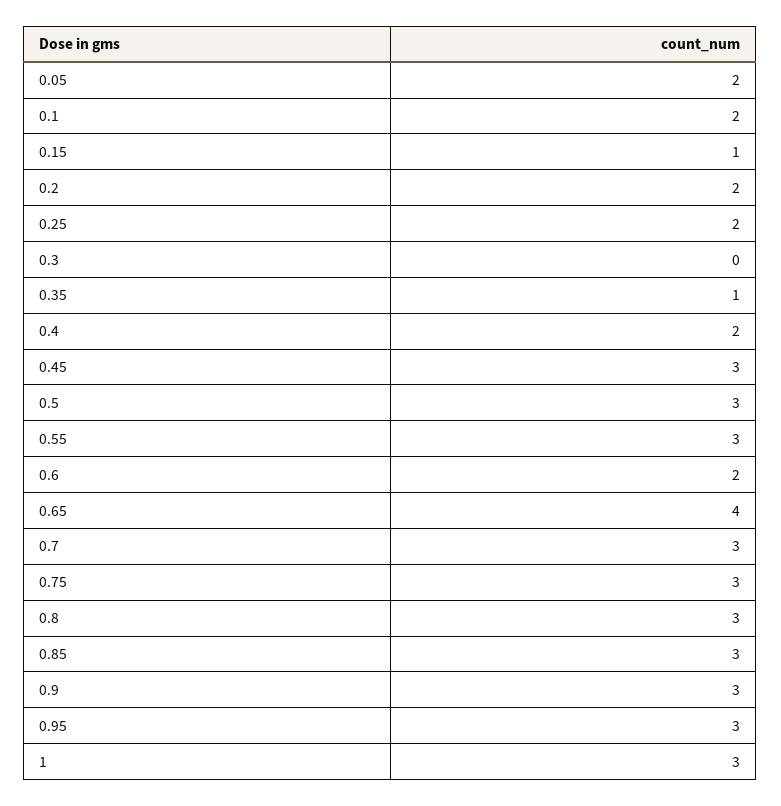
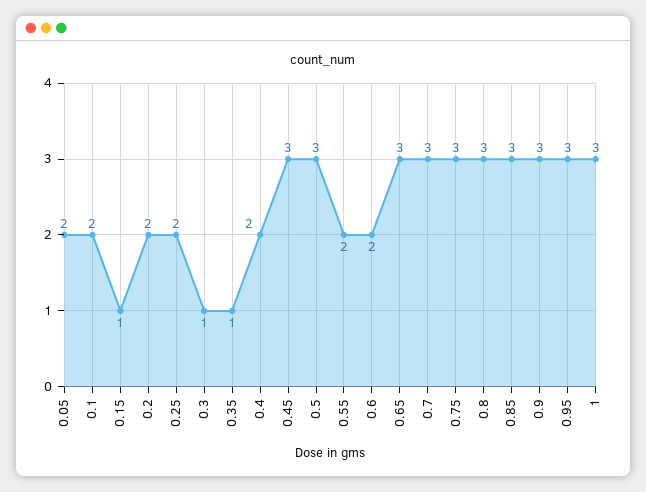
  {
    "0.05": 2,
    "0.1": 2,
    "0.15": 1,
    "0.2": 2,
    "0.25": 2,
-   "0.3": 0,
+   "0.3": 1,
    "0.35": 1,
    "0.4": 2,
    "0.45": 3,
    "0.5": 3,
-   "0.55": 3,
+   "0.55": 2,
    "0.6": 2,
-   "0.65": 4,
+   "0.65": 3,
    "0.7": 3,
    "0.75": 3,
    "0.8": 3,
    "0.85": 3,
    "0.9": 3,
    "0.95": 3,
    "1": 3
  }

